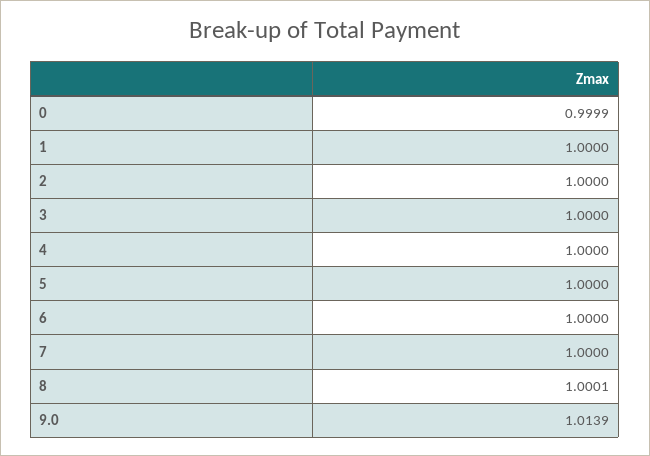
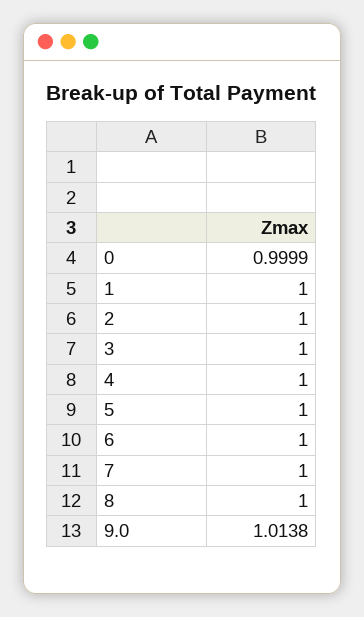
  {
    "0": 0.9999,
    "1": 1,
    "2": 1,
    "3": 1,
    "4": 1,
    "5": 1,
    "6": 1,
    "7": 1,
-   "8": 1.0001,
+   "8": 1,
-   "9.0": 1.0139
+   "9.0": 1.0138
  }

